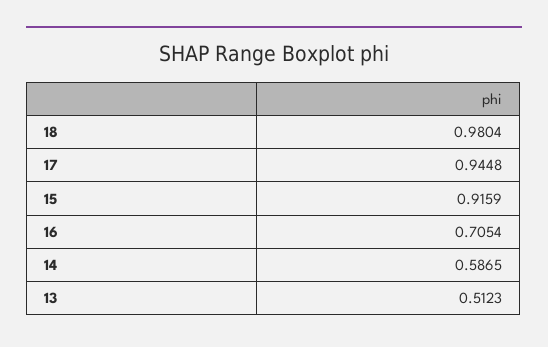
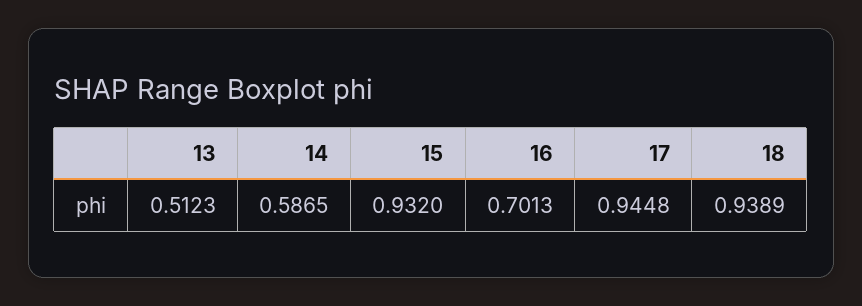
  {
-   "18": 0.9804,
+   "18": 0.9389,
    "17": 0.9448,
-   "15": 0.9159,
+   "15": 0.932,
-   "16": 0.7054,
+   "16": 0.7013,
    "14": 0.5865,
    "13": 0.5123
  }

